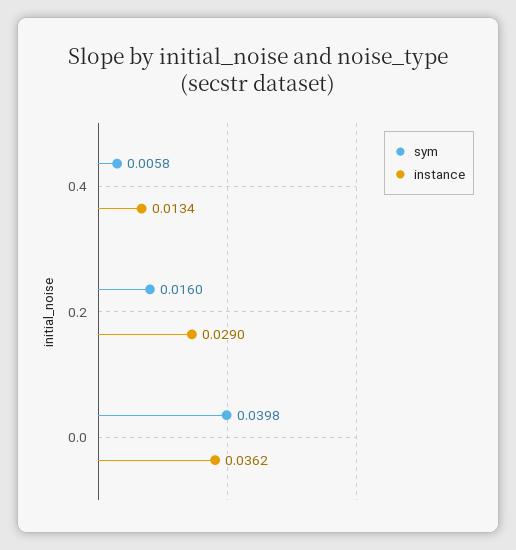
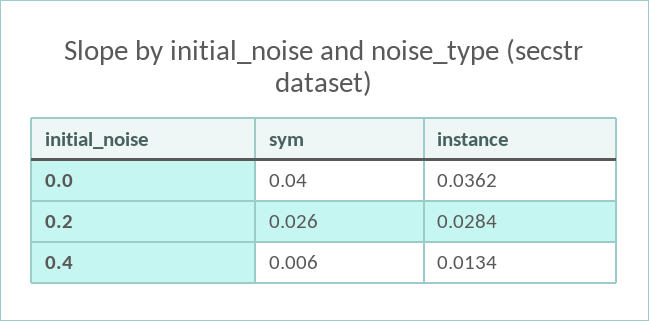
  {
    "sym": {
      "0.4": 0.0058,
-     "0.2": 0.016,
+     "0.2": 0.026,
      "0.0": 0.0398
    },
    "instance": {
      "0.4": 0.0134,
-     "0.2": 0.029,
+     "0.2": 0.0284,
      "0.0": 0.0362
    }
  }

